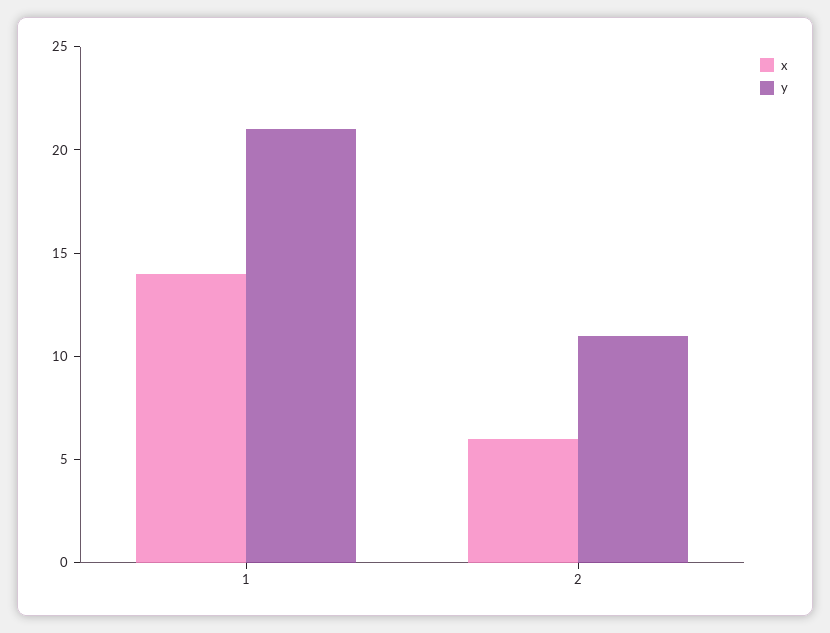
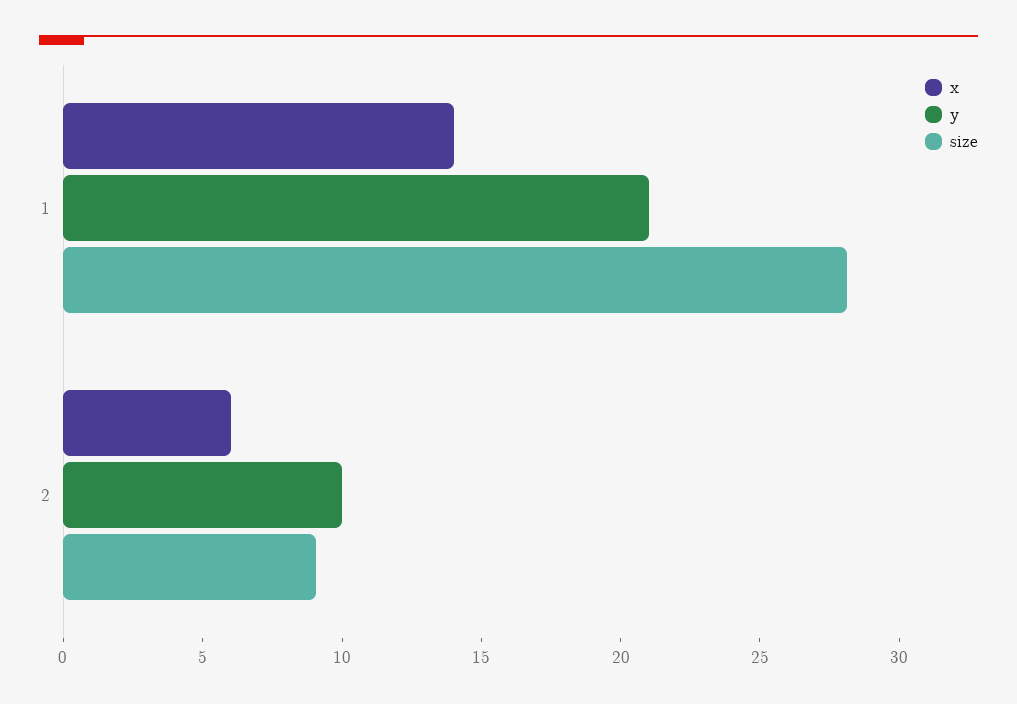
  {
    "x": {
      "1": 14,
      "2": 6
    },
    "y": {
      "1": 21,
-     "2": 11
+     "2": 10
-   }
+   },
+   "size": {
+     "1": 28,
+     "2": 9
+   }
  }

